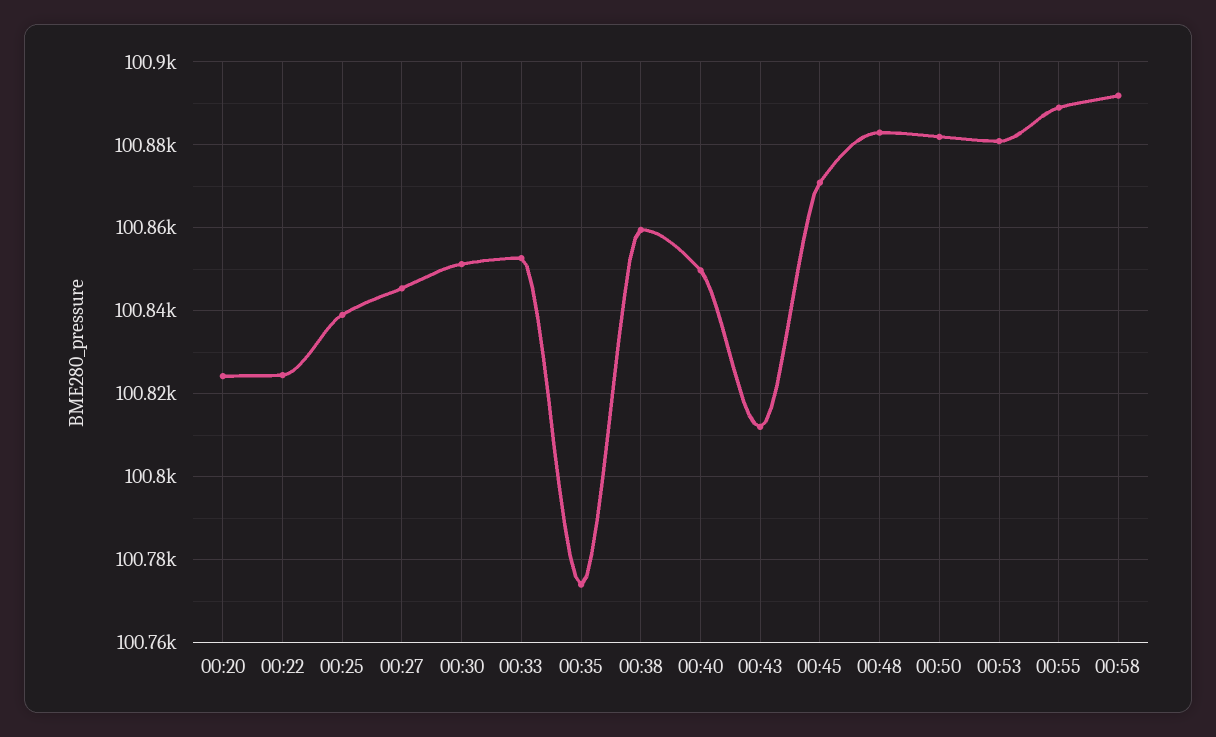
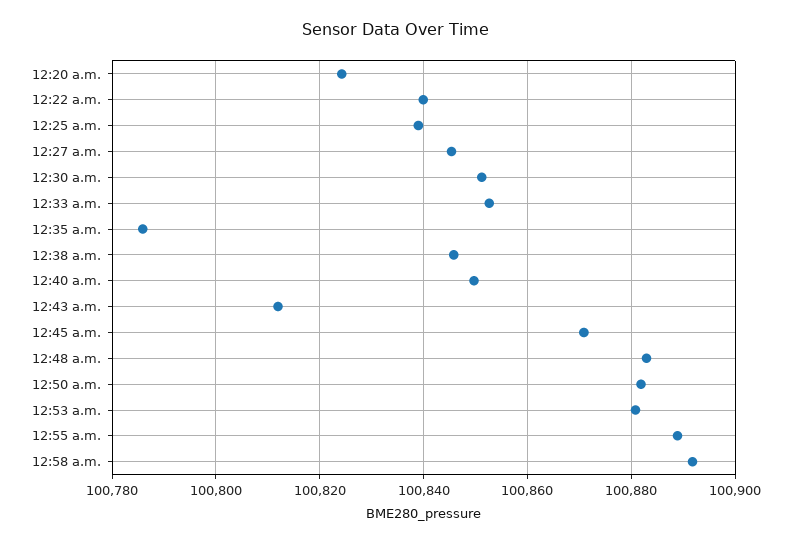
  {
    "00:20": 100824,
-   "00:22": 100824,
+   "00:22": 100840,
    "00:25": 100840,
    "00:27": 100846,
    "00:30": 100852,
    "00:33": 100852,
-   "00:35": 100774,
+   "00:35": 100786,
-   "00:38": 100860,
+   "00:38": 100846,
    "00:40": 100850,
    "00:43": 100812,
    "00:45": 100870,
    "00:48": 100882,
    "00:50": 100882,
    "00:53": 100880,
    "00:55": 100888,
    "00:58": 100892
  }

